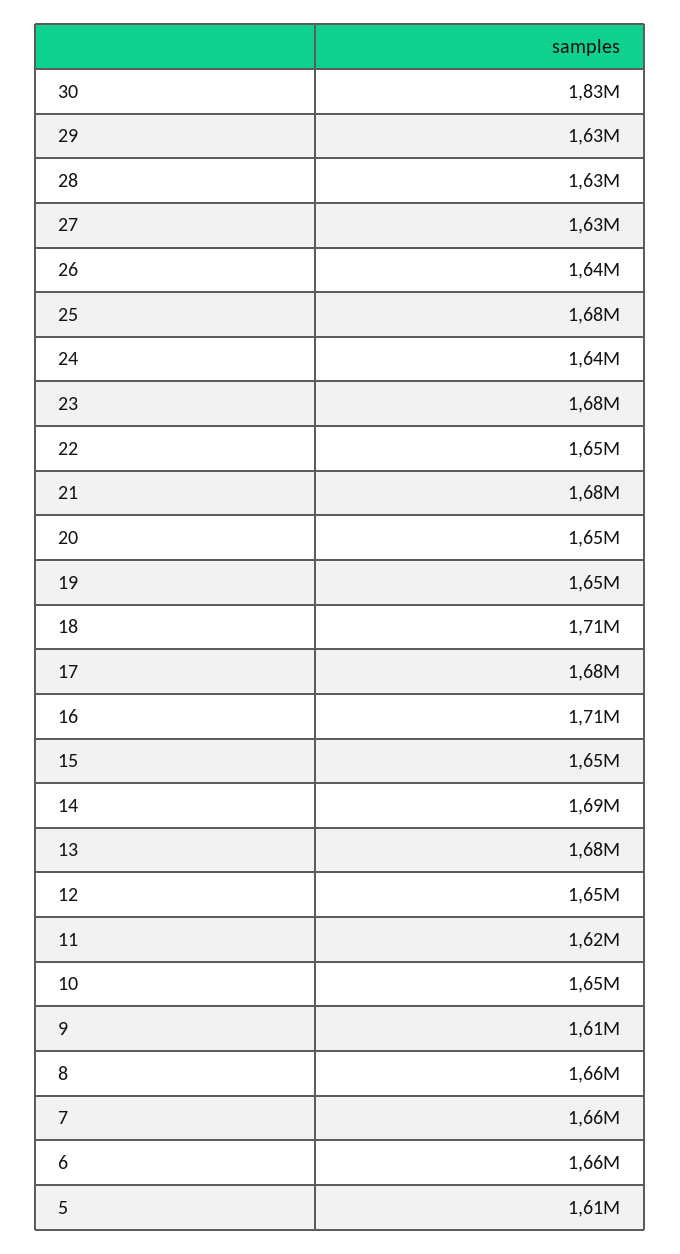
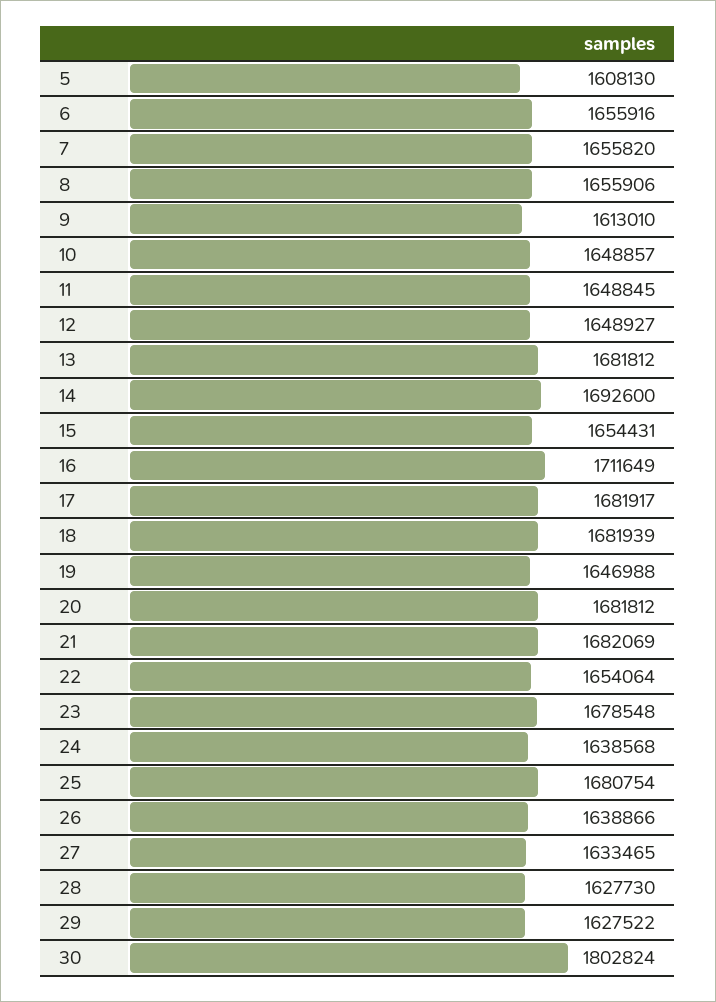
  {
-   "30": 1830000,
+   "30": 1802824,
    "29": 1627522,
    "28": 1627730,
    "27": 1633465,
    "26": 1638866,
    "25": 1680754,
    "24": 1638568,
    "23": 1678548,
    "22": 1654064,
    "21": 1682069,
-   "20": 1650000,
+   "20": 1681812,
    "19": 1646988,
-   "18": 1710000,
+   "18": 1681939,
    "17": 1681917,
    "16": 1711649,
    "15": 1654431,
    "14": 1692600,
    "13": 1681812,
    "12": 1648927,
-   "11": 1620000,
+   "11": 1648845,
    "10": 1648857,
    "9": 1613010,
    "8": 1655906,
    "7": 1655820,
    "6": 1655916,
    "5": 1608130
  }

